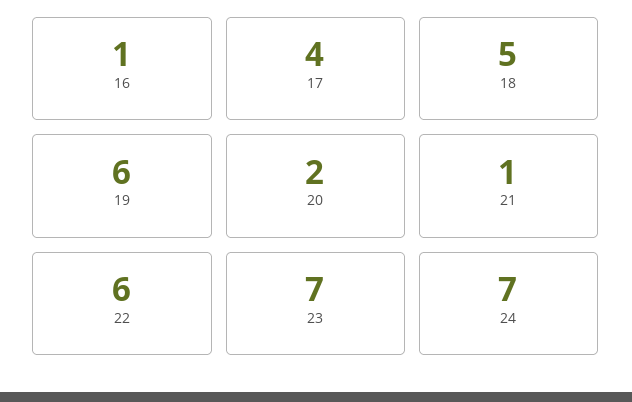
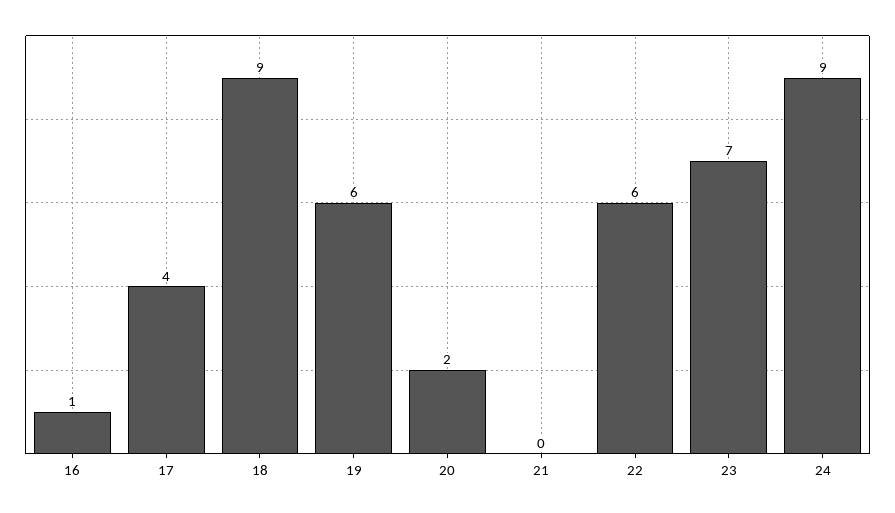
  {
    "16": 1,
    "17": 4,
-   "18": 5,
+   "18": 9,
    "19": 6,
    "20": 2,
-   "21": 1,
+   "21": 0,
    "22": 6,
    "23": 7,
-   "24": 7
+   "24": 9
  }

